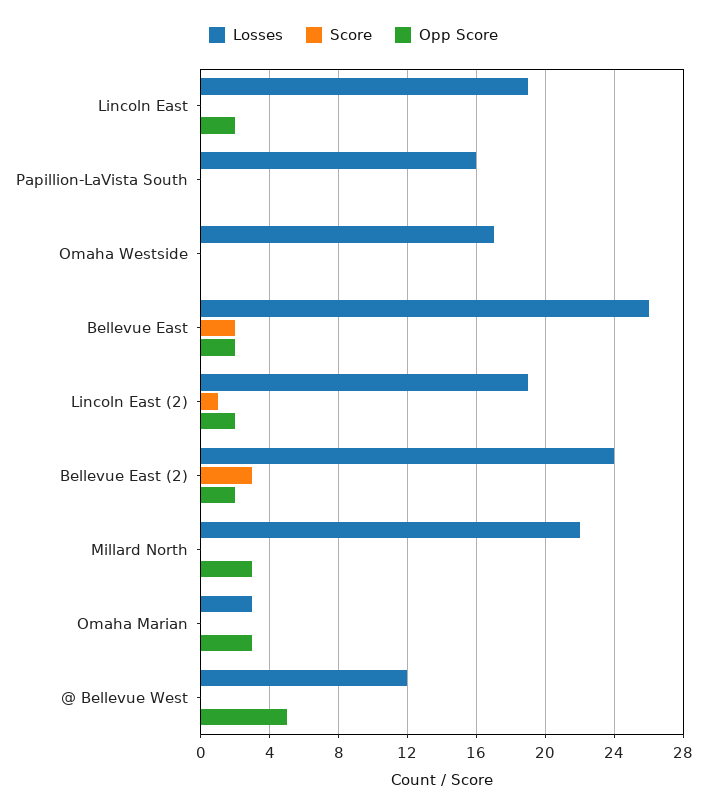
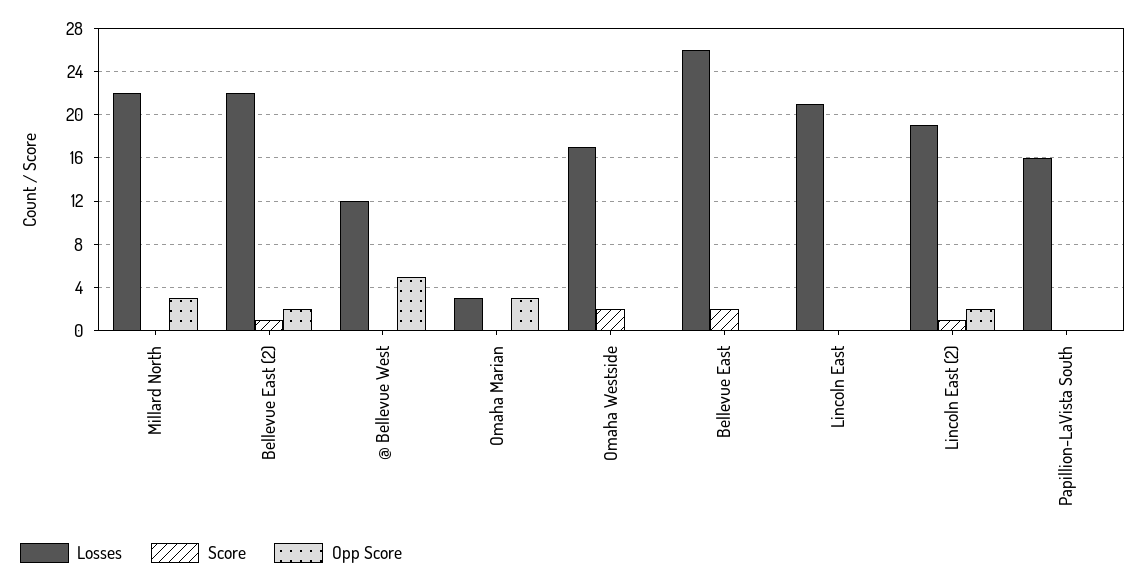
  {
    "Losses": {
-     "Lincoln East": 19,
+     "Lincoln East": 21,
      "Papillion-LaVista South": 16,
      "Omaha Westside": 17,
      "Bellevue East": 26,
      "Lincoln East (2)": 19,
-     "Bellevue East (2)": 24,
+     "Bellevue East (2)": 22,
      "Millard North": 22,
      "Omaha Marian": 3,
      "@ Bellevue West": 12
    },
    "Score": {
      "Lincoln East": 0,
      "Papillion-LaVista South": 0,
-     "Omaha Westside": 0,
+     "Omaha Westside": 2,
      "Bellevue East": 2,
      "Lincoln East (2)": 1,
-     "Bellevue East (2)": 3,
+     "Bellevue East (2)": 1,
      "Millard North": 0,
      "Omaha Marian": 0,
      "@ Bellevue West": 0
    },
    "Opp Score": {
-     "Lincoln East": 2,
+     "Lincoln East": 0,
      "Papillion-LaVista South": 0,
      "Omaha Westside": 0,
-     "Bellevue East": 2,
+     "Bellevue East": 0,
      "Lincoln East (2)": 2,
      "Bellevue East (2)": 2,
      "Millard North": 3,
      "Omaha Marian": 3,
      "@ Bellevue West": 5
    }
  }

